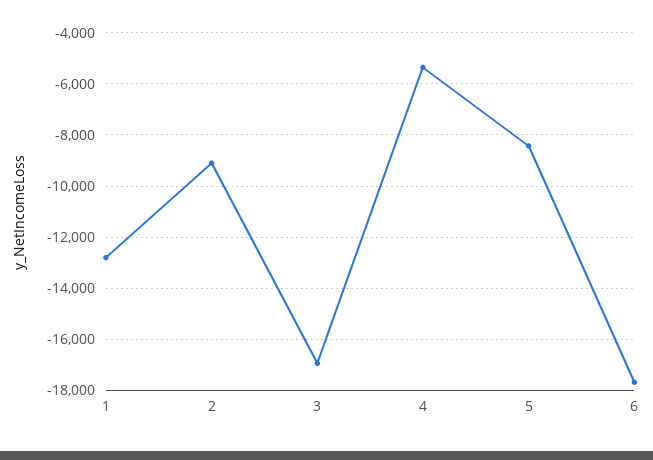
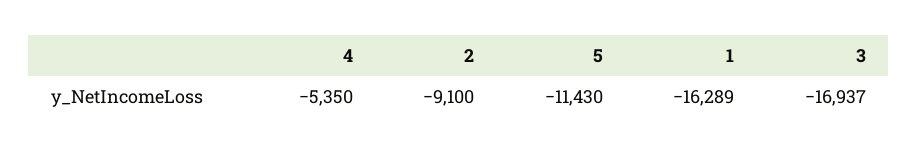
  {
-   "1": -12750,
+   "1": -16289,
    "2": -9100,
    "3": -16937,
    "4": -5350,
-   "5": -8500,
+   "5": -11430
-   "6": -17750
  }

